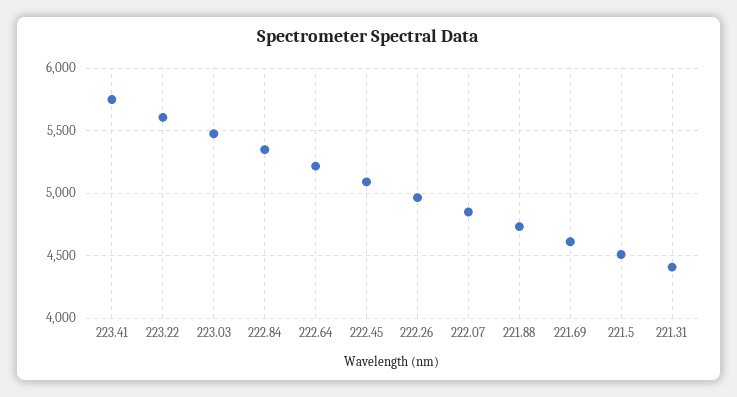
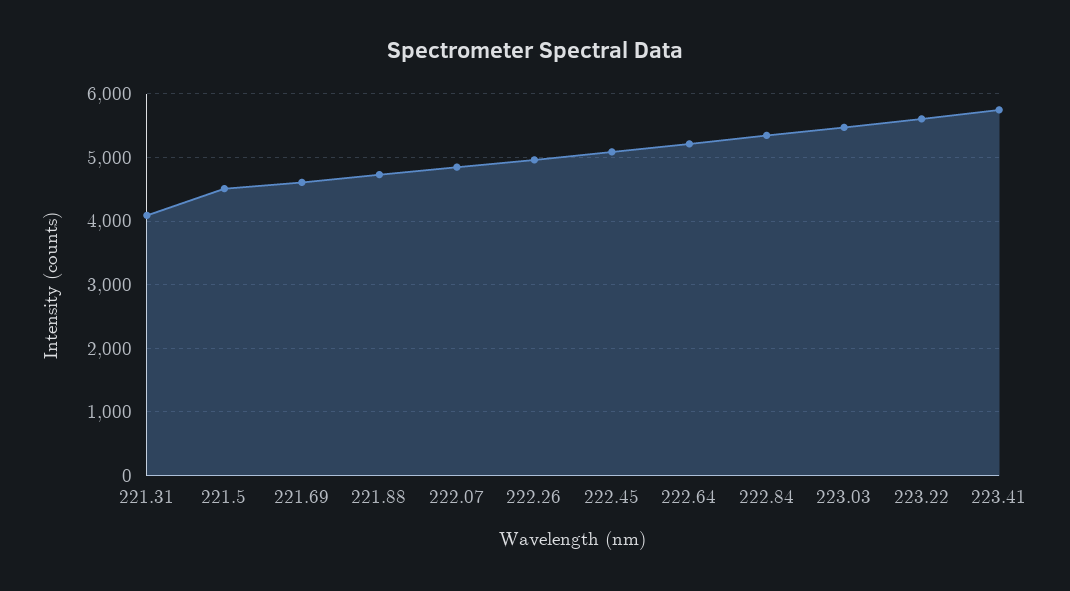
  {
    "223.41": 5750,
    "223.22": 5600,
    "223.03": 5450,
    "222.84": 5350,
    "222.64": 5200,
    "222.45": 5100,
    "222.26": 4950,
    "222.07": 4850,
    "221.88": 4750,
    "221.69": 4600,
    "221.5": 4500,
-   "221.31": 4400
+   "221.31": 4100
  }

